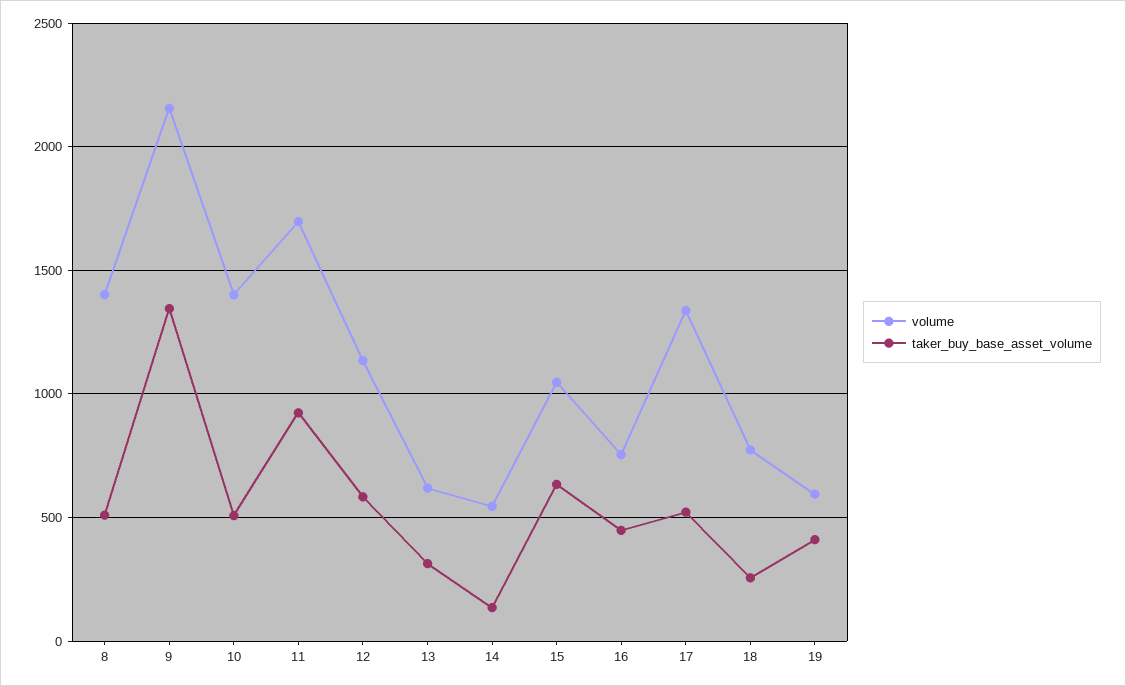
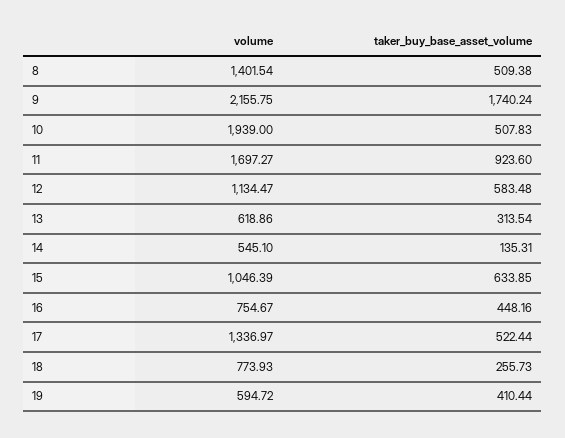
  {
    "volume": {
      "8": 1401.54,
      "9": 2155.75,
-     "10": 1400,
+     "10": 1939,
      "11": 1697.27,
      "12": 1134.47,
      "13": 618.86,
      "14": 545.1,
      "15": 1046.39,
      "16": 754.67,
      "17": 1336.97,
      "18": 773.93,
      "19": 594.72
    },
    "taker_buy_base_asset_volume": {
      "8": 509.38,
-     "9": 1350,
+     "9": 1740.24,
      "10": 507.83,
      "11": 923.6,
      "12": 583.48,
      "13": 313.54,
      "14": 135.31,
      "15": 633.85,
      "16": 448.16,
      "17": 522.44,
      "18": 255.73,
      "19": 410.44
    }
  }

